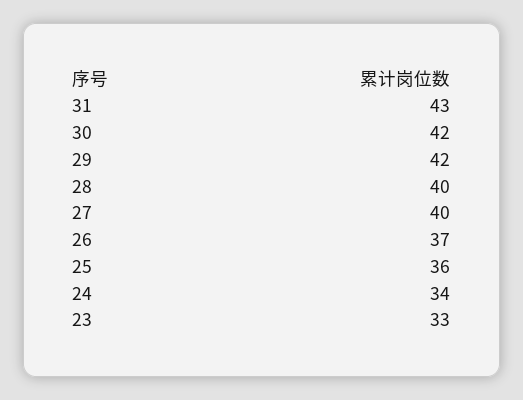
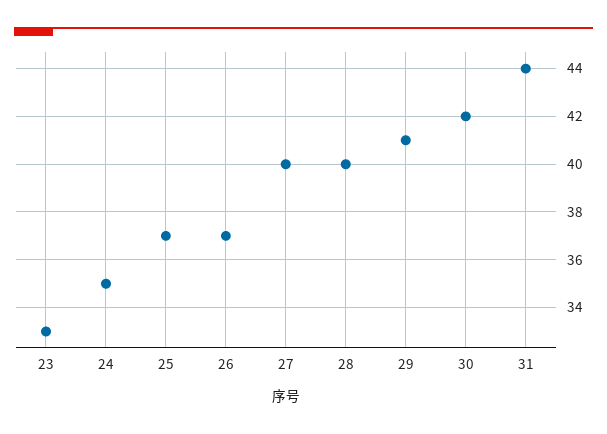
  {
-   "31": 43,
+   "31": 44,
    "30": 42,
-   "29": 42,
+   "29": 41,
    "28": 40,
    "27": 40,
    "26": 37,
-   "25": 36,
+   "25": 37,
-   "24": 34,
+   "24": 35,
    "23": 33
  }

